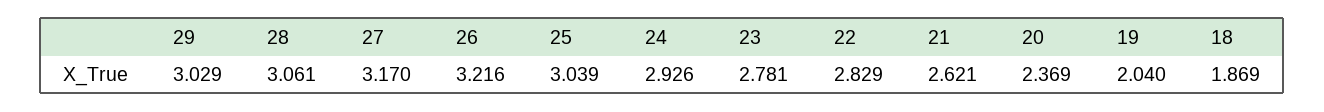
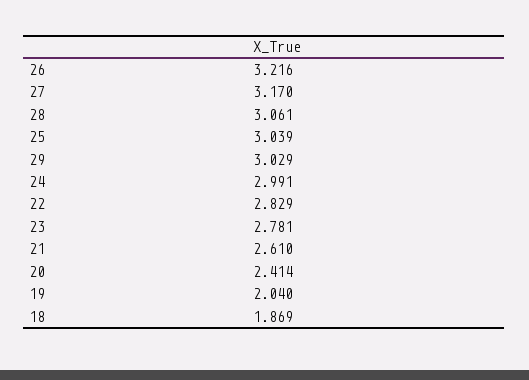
  {
    "29": 3.029,
    "28": 3.061,
    "27": 3.17,
    "26": 3.216,
    "25": 3.039,
-   "24": 2.926,
+   "24": 2.991,
    "23": 2.781,
    "22": 2.829,
-   "21": 2.621,
+   "21": 2.61,
-   "20": 2.369,
+   "20": 2.414,
    "19": 2.04,
    "18": 1.869
  }

